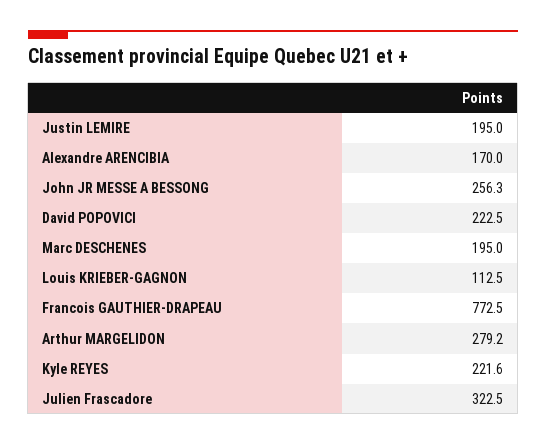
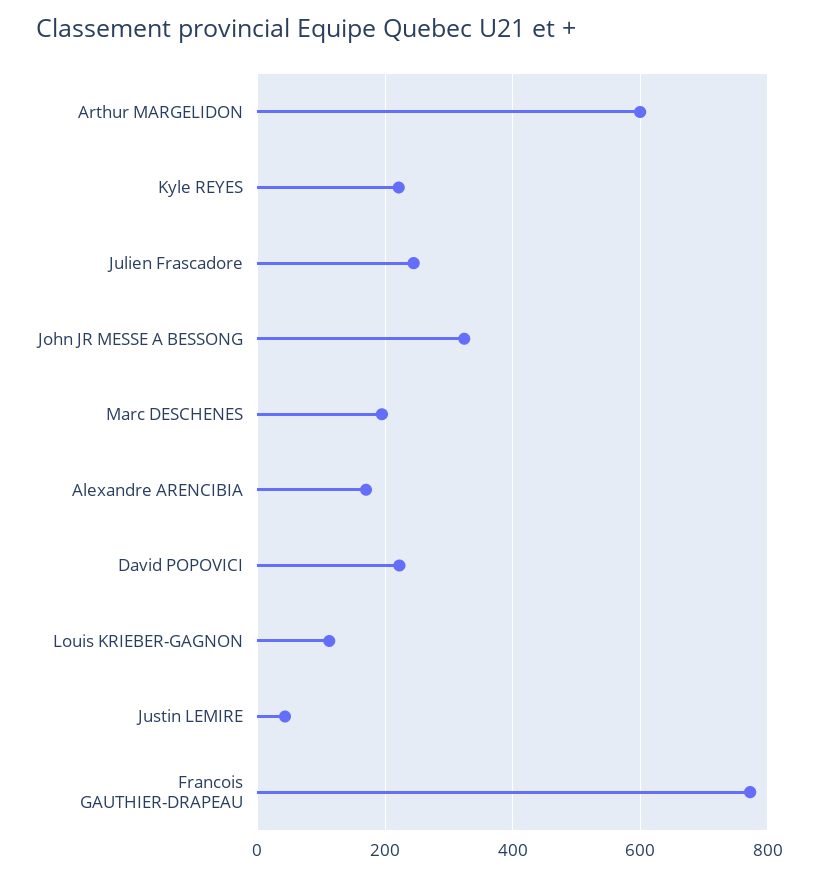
  {
-   "Justin LEMIRE": 195,
+   "Justin LEMIRE": 40,
    "Alexandre ARENCIBIA": 170,
-   "John JR MESSE A BESSONG": 256.3,
+   "John JR MESSE A BESSONG": 320,
    "David POPOVICI": 222.5,
    "Marc DESCHENES": 195,
    "Louis KRIEBER-GAGNON": 112.5,
    "Francois GAUTHIER-DRAPEAU": 772.5,
-   "Arthur MARGELIDON": 279.2,
+   "Arthur MARGELIDON": 600,
    "Kyle REYES": 221.6,
-   "Julien Frascadore": 322.5
+   "Julien Frascadore": 240
  }

